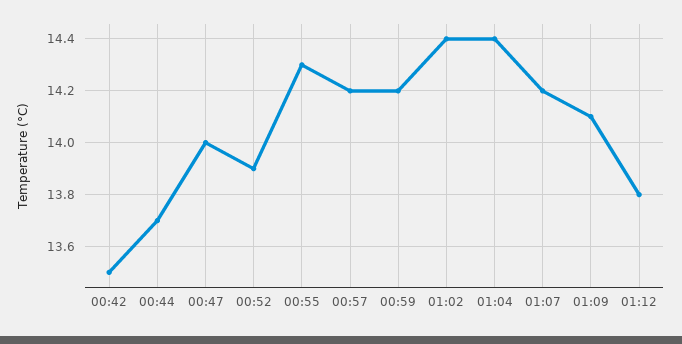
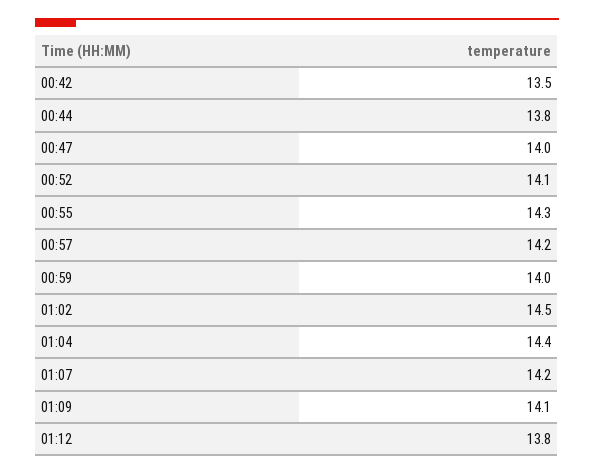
  {
    "00:42": 13.5,
-   "00:44": 13.7,
+   "00:44": 13.8,
    "00:47": 14,
-   "00:52": 13.9,
+   "00:52": 14.1,
    "00:55": 14.3,
    "00:57": 14.2,
-   "00:59": 14.2,
+   "00:59": 14,
-   "01:02": 14.4,
+   "01:02": 14.5,
    "01:04": 14.4,
    "01:07": 14.2,
    "01:09": 14.1,
    "01:12": 13.8
  }

